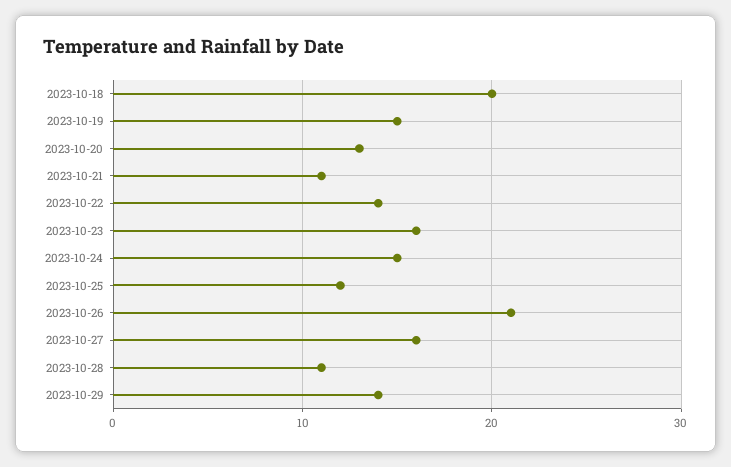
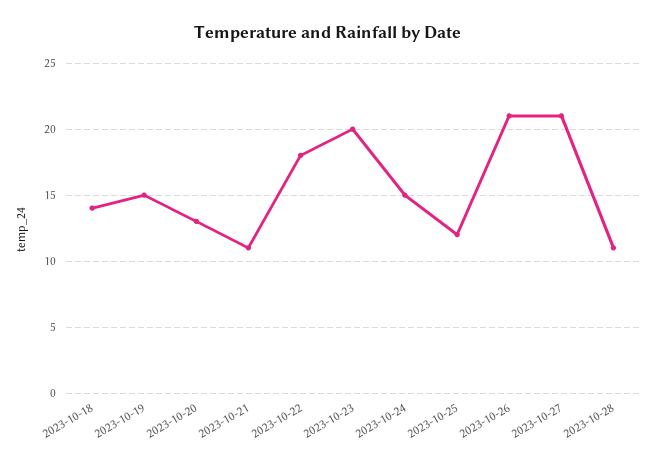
  {
-   "2023-10-18": 20,
+   "2023-10-18": 14,
    "2023-10-19": 15,
    "2023-10-20": 13,
    "2023-10-21": 11,
-   "2023-10-22": 14,
+   "2023-10-22": 18,
-   "2023-10-23": 16,
+   "2023-10-23": 20,
    "2023-10-24": 15,
    "2023-10-25": 12,
    "2023-10-26": 21,
-   "2023-10-27": 16,
+   "2023-10-27": 21,
-   "2023-10-28": 11,
+   "2023-10-28": 11
-   "2023-10-29": 14
  }

